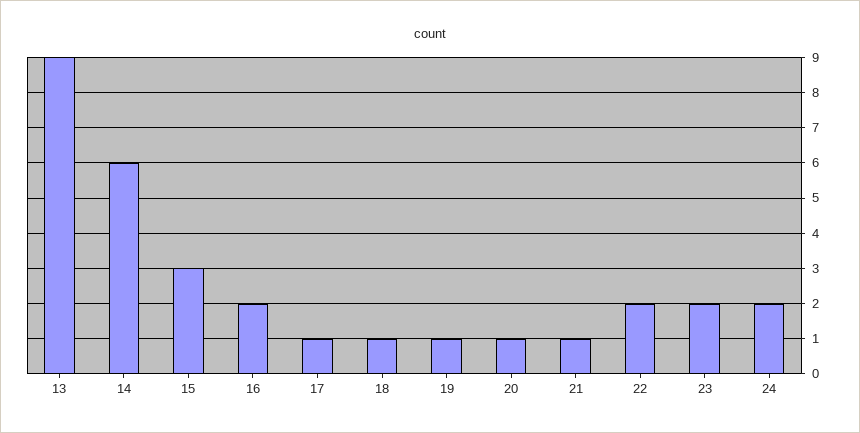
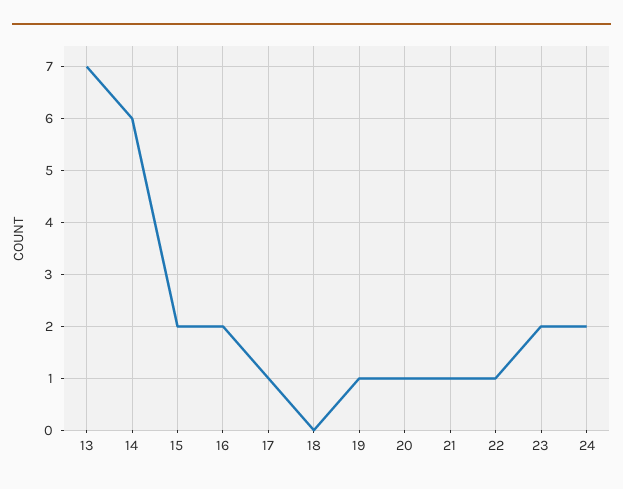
  {
-   "13": 9,
+   "13": 7,
    "14": 6,
-   "15": 3,
+   "15": 2,
    "16": 2,
    "17": 1,
-   "18": 1,
+   "18": 0,
    "19": 1,
    "20": 1,
    "21": 1,
-   "22": 2,
+   "22": 1,
    "23": 2,
    "24": 2
  }

